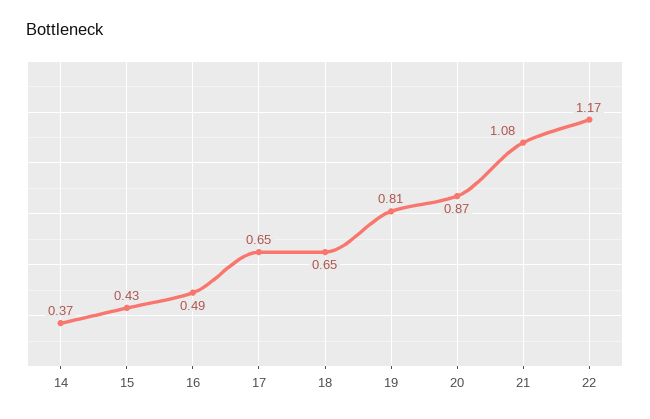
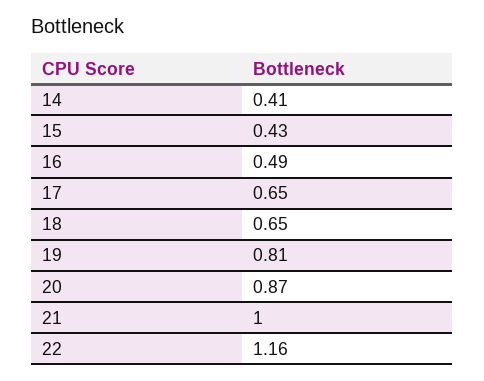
  {
-   "14": 0.37,
+   "14": 0.41,
    "15": 0.43,
    "16": 0.49,
    "17": 0.65,
    "18": 0.65,
    "19": 0.81,
    "20": 0.87,
-   "21": 1.08,
+   "21": 1,
-   "22": 1.17
+   "22": 1.16
  }

